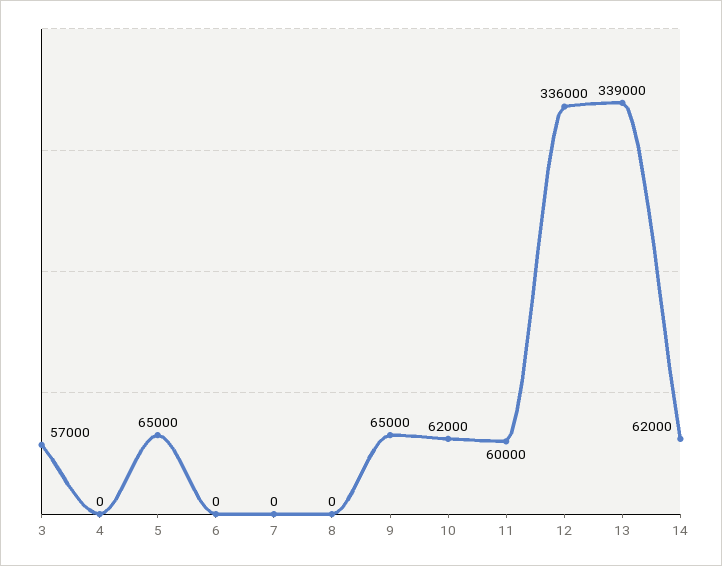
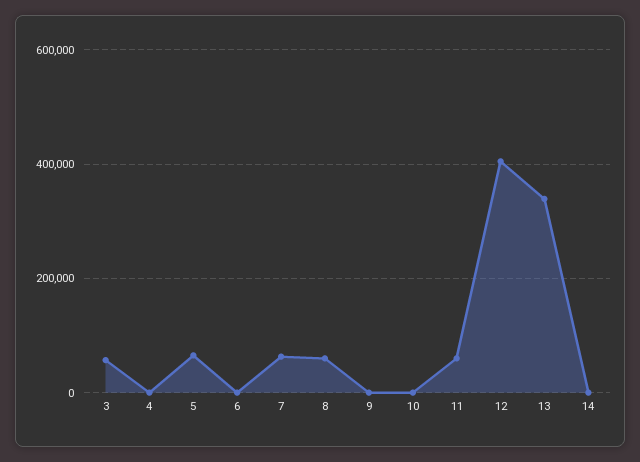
  {
    "3": 57000,
    "4": 0,
    "5": 65000,
    "6": 0,
-   "7": 0,
+   "7": 60000,
-   "8": 0,
+   "8": 60000,
-   "9": 65000,
+   "9": 0,
-   "10": 62000,
+   "10": 0,
    "11": 60000,
-   "12": 336000,
+   "12": 400000,
    "13": 339000,
-   "14": 62000
+   "14": 0
  }

